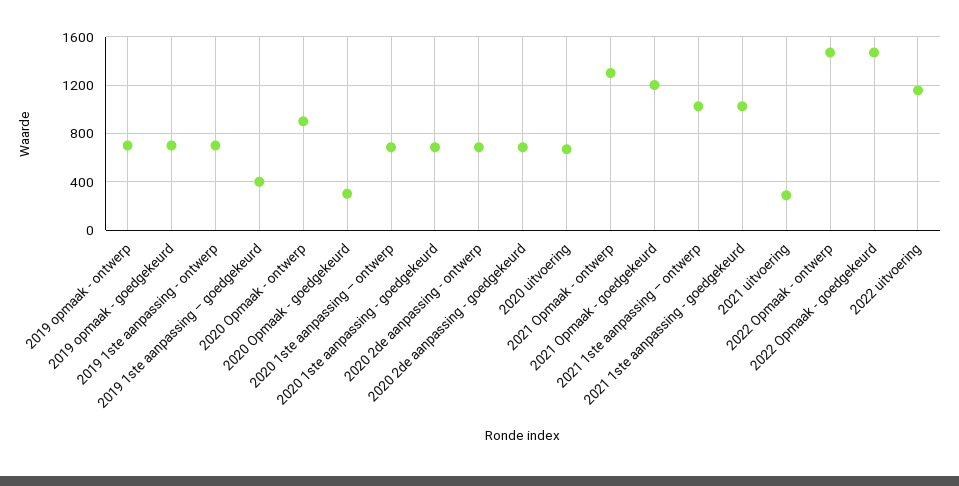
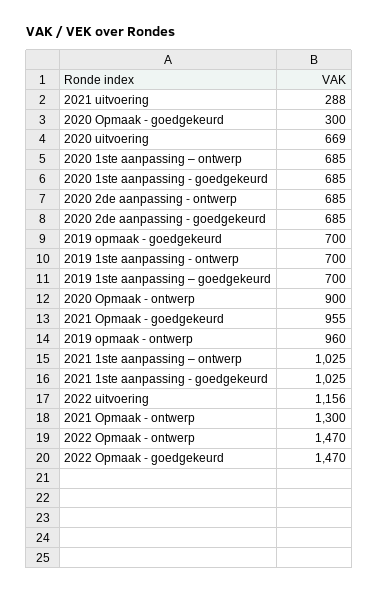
  {
-   "2019 opmaak - ontwerp": 700,
+   "2019 opmaak - ontwerp": 960,
    "2019 opmaak - goedgekeurd": 700,
    "2019 1ste aanpassing - ontwerp": 700,
-   "2019 1ste aanpassing – goedgekeurd": 400,
+   "2019 1ste aanpassing – goedgekeurd": 700,
    "2020 Opmaak - ontwerp": 900,
    "2020 Opmaak - goedgekeurd": 300,
    "2020 1ste aanpassing – ontwerp": 685,
    "2020 1ste aanpassing - goedgekeurd": 685,
    "2020 2de aanpassing - ontwerp": 685,
    "2020 2de aanpassing - goedgekeurd": 685,
    "2020 uitvoering": 669,
    "2021 Opmaak - ontwerp": 1300,
-   "2021 Opmaak - goedgekeurd": 1200,
+   "2021 Opmaak - goedgekeurd": 955,
    "2021 1ste aanpassing – ontwerp": 1025,
    "2021 1ste aanpassing - goedgekeurd": 1025,
    "2021 uitvoering": 288,
    "2022 Opmaak - ontwerp": 1470,
    "2022 Opmaak - goedgekeurd": 1470,
    "2022 uitvoering": 1156
  }

